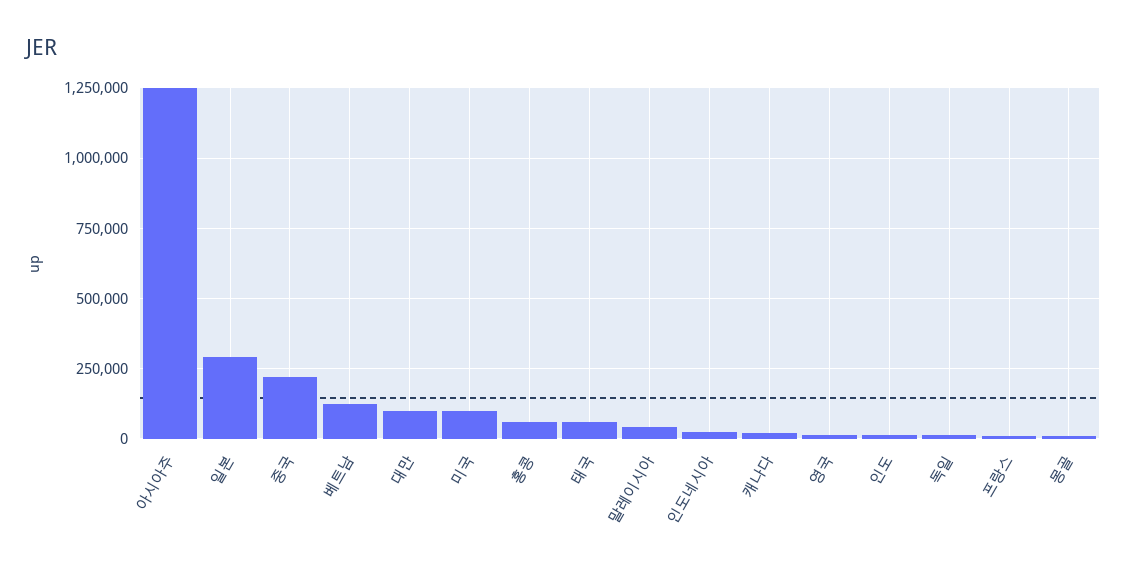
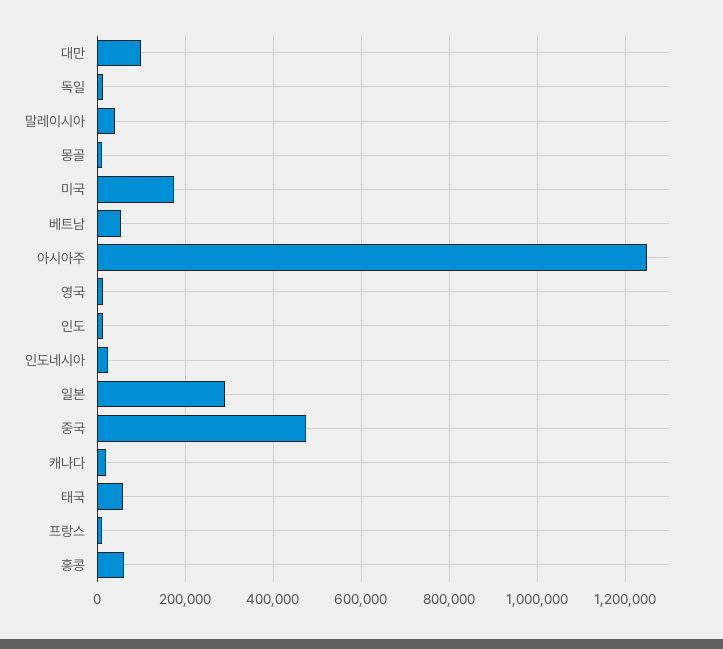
  {
    "아시아주": 1240000,
    "일본": 300000,
-   "중국": 225000,
+   "중국": 480000,
-   "베트남": 125000,
+   "베트남": 60000,
    "대만": 100000,
-   "미국": 100000,
+   "미국": 180000,
    "홍콩": 60000,
    "태국": 60000,
    "말레이시아": 40000,
    "인도네시아": 20000,
    "캐나다": 20000,
    "영국": 20000,
    "인도": 20000,
    "독일": 20000,
    "프랑스": 20000,
    "몽골": 20000
  }

